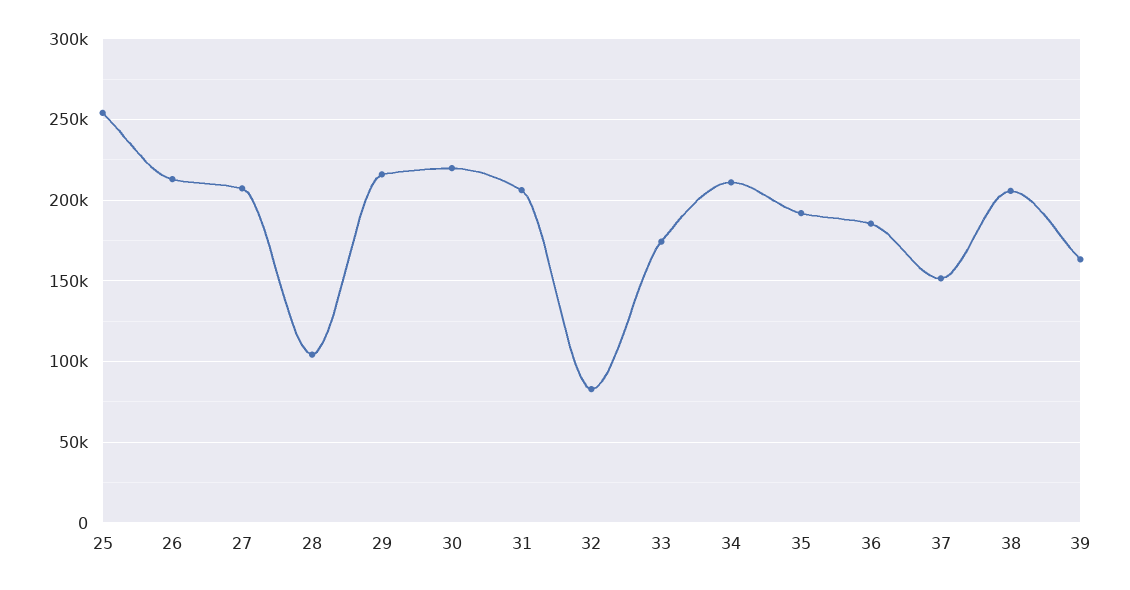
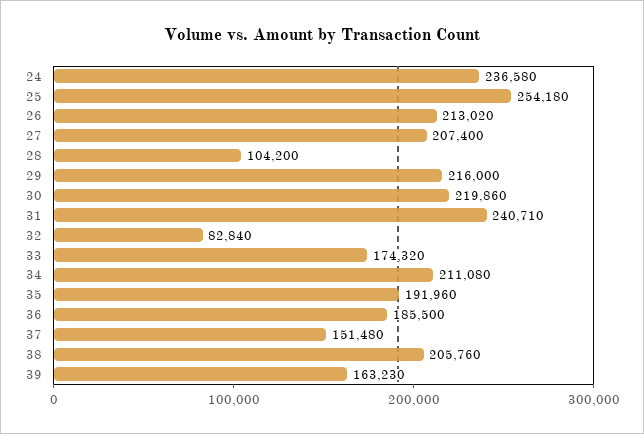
  {
    "25": 254180,
    "26": 213020,
    "27": 207400,
    "28": 104200,
    "29": 216000,
    "30": 219860,
-   "31": 205000,
+   "31": 240710,
    "32": 82840,
    "33": 174320,
    "34": 211080,
    "35": 191960,
    "36": 185500,
    "37": 151480,
    "38": 205760,
-   "39": 163230
+   "39": 163230,
+   "24": 236580
  }

